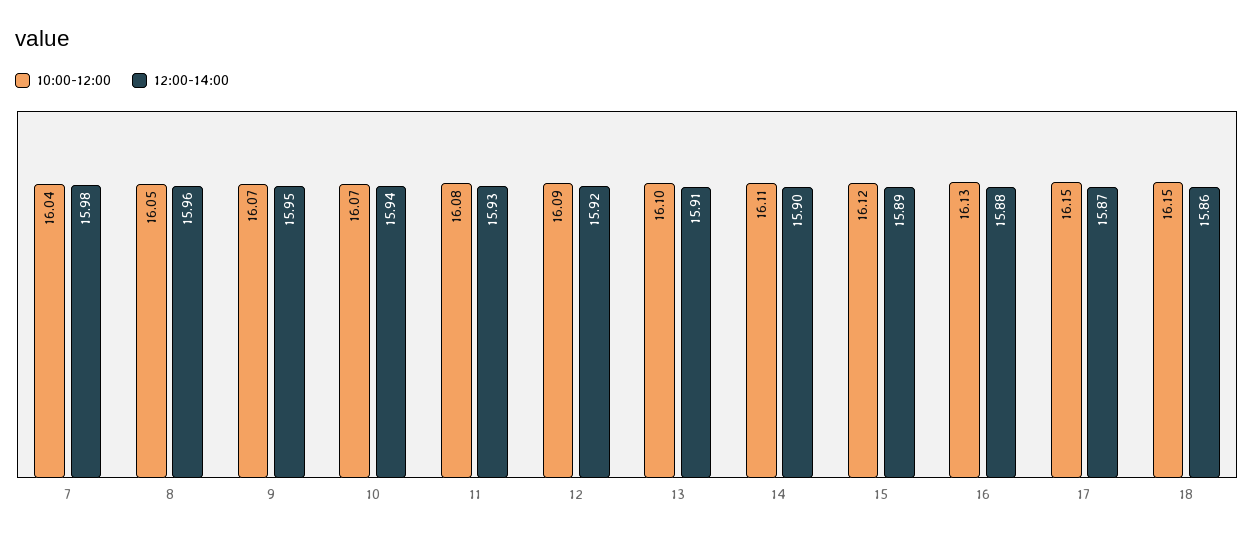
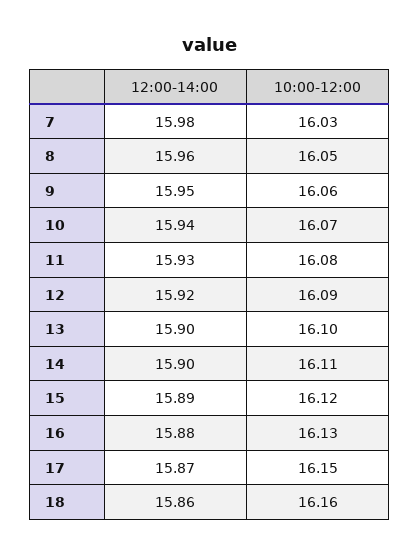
  {
    "10:00-12:00": {
-     "7": 16.04,
+     "7": 16.03,
      "8": 16.05,
-     "9": 16.07,
+     "9": 16.06,
      "10": 16.07,
      "11": 16.08,
      "12": 16.09,
      "13": 16.1,
      "14": 16.11,
      "15": 16.12,
      "16": 16.13,
      "17": 16.15,
-     "18": 16.15
+     "18": 16.16
    },
    "12:00-14:00": {
      "7": 15.98,
      "8": 15.96,
      "9": 15.95,
      "10": 15.94,
      "11": 15.93,
      "12": 15.92,
-     "13": 15.91,
+     "13": 15.9,
      "14": 15.9,
      "15": 15.89,
      "16": 15.88,
      "17": 15.87,
      "18": 15.86
    }
  }

